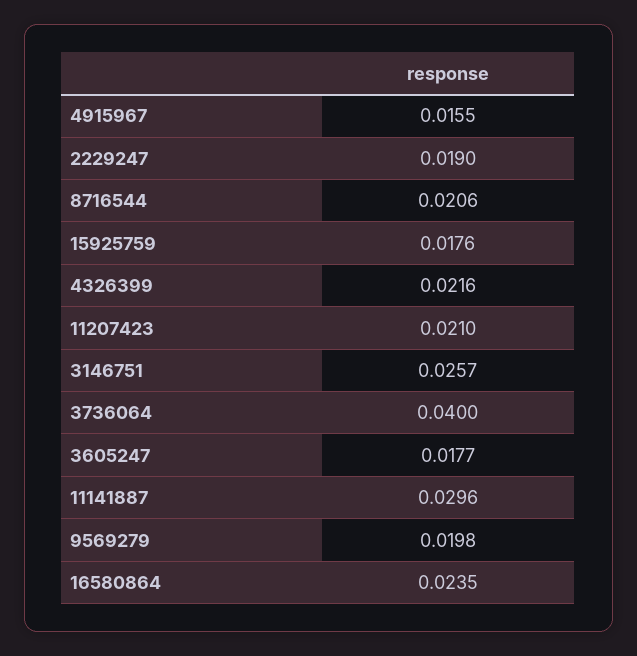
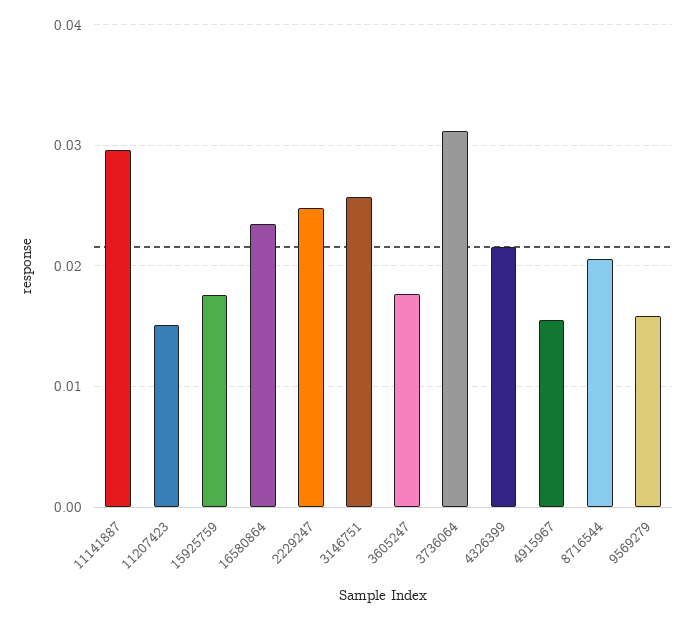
  {
    "4915967": 0.0155,
-   "2229247": 0.019,
+   "2229247": 0.025,
    "8716544": 0.0206,
    "15925759": 0.0176,
    "4326399": 0.0216,
-   "11207423": 0.021,
+   "11207423": 0.015,
    "3146751": 0.0257,
-   "3736064": 0.04,
+   "3736064": 0.031,
    "3605247": 0.0177,
    "11141887": 0.0296,
-   "9569279": 0.0198,
+   "9569279": 0.016,
    "16580864": 0.0235
  }

